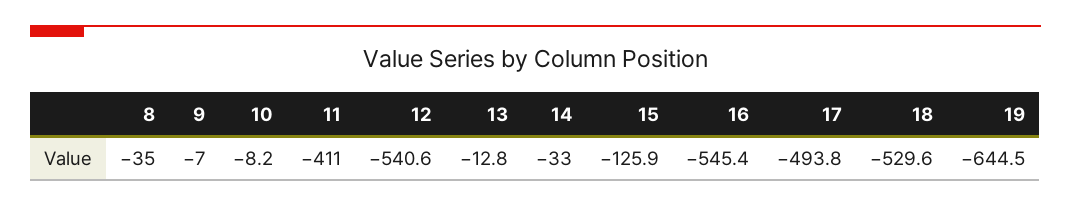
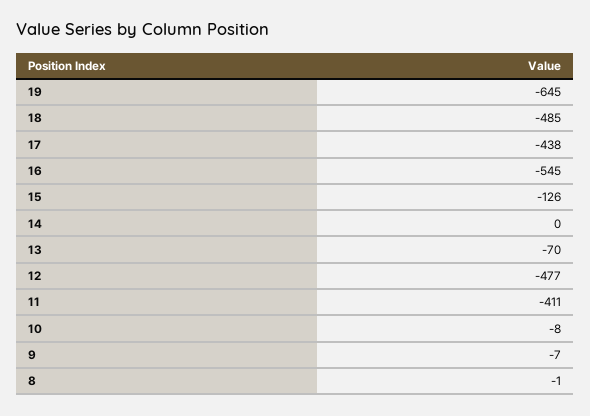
  {
-   "8": -35,
+   "8": -1,
    "9": -7,
    "10": -8.2,
    "11": -411,
-   "12": -540.6,
+   "12": -477,
-   "13": -12.8,
+   "13": -70,
-   "14": -33,
+   "14": 0,
    "15": -125.9,
    "16": -545.4,
-   "17": -493.8,
+   "17": -438,
-   "18": -529.6,
+   "18": -485,
    "19": -644.5
  }

